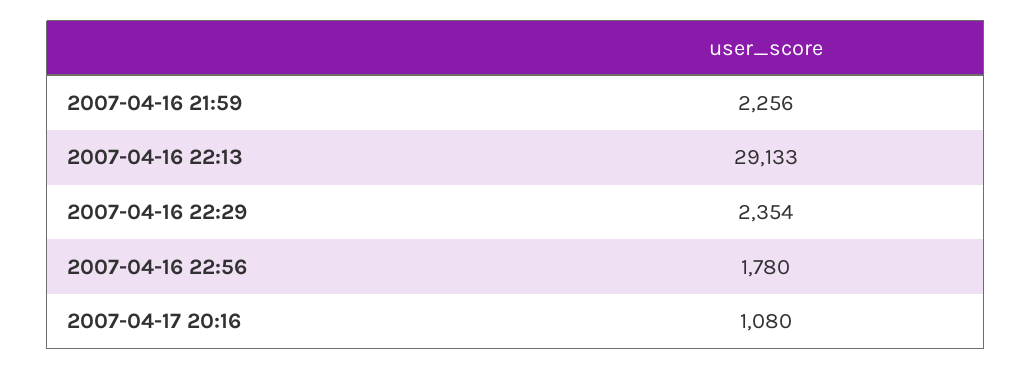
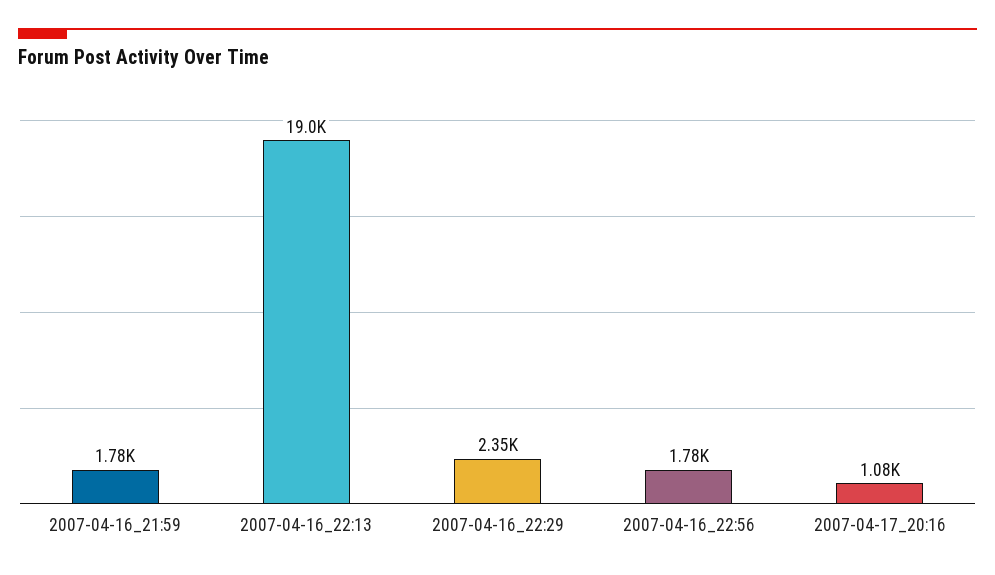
  {
-   "2007-04-16 21:59": 2256,
+   "2007-04-16 21:59": 1780,
-   "2007-04-16 22:13": 29133,
+   "2007-04-16 22:13": 19000,
    "2007-04-16 22:29": 2354,
    "2007-04-16 22:56": 1780,
    "2007-04-17 20:16": 1080
  }

